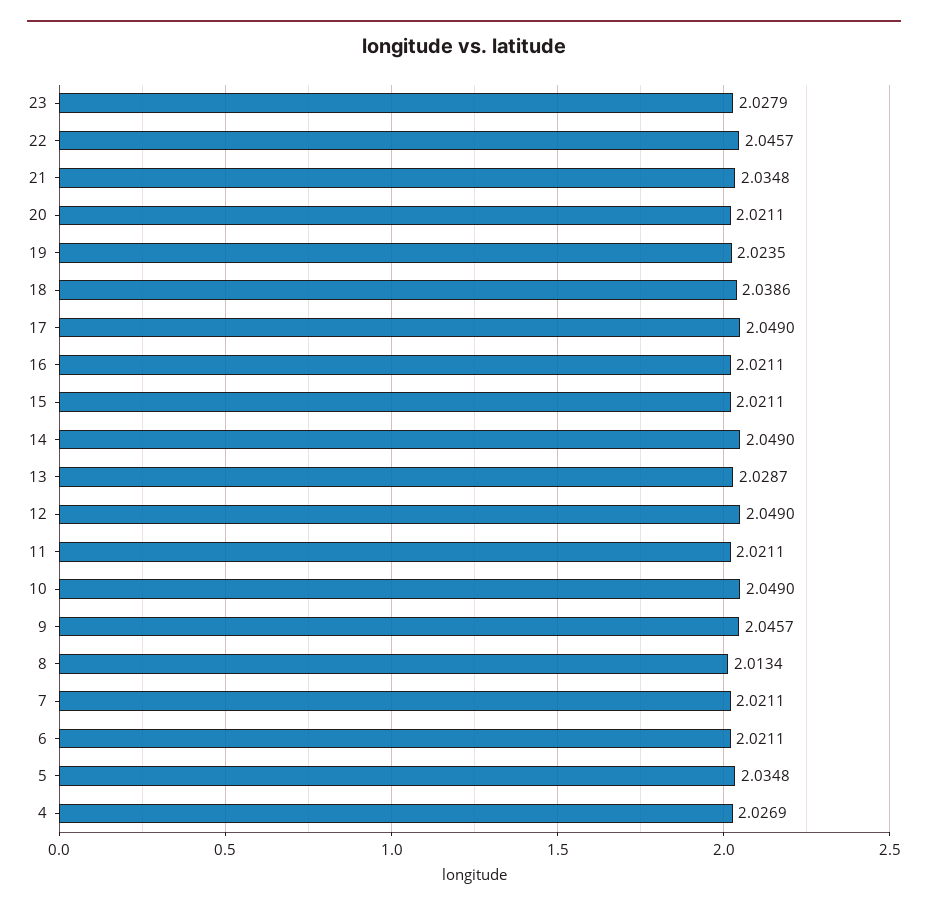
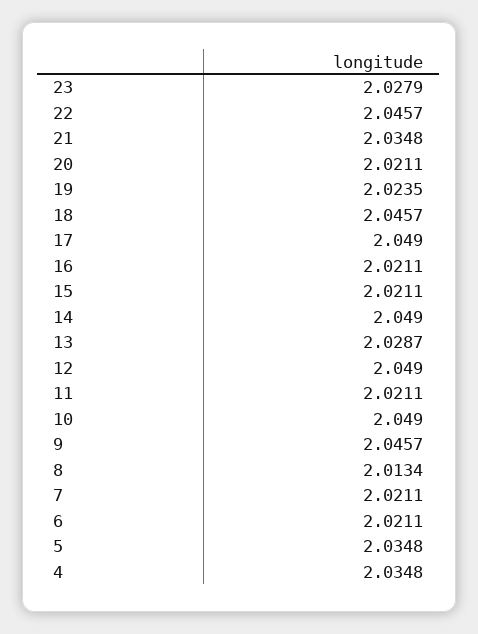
  {
    "23": 2.0279,
    "22": 2.0457,
    "21": 2.0348,
    "20": 2.0211,
    "19": 2.0235,
-   "18": 2.0386,
+   "18": 2.0457,
    "17": 2.049,
    "16": 2.0211,
    "15": 2.0211,
    "14": 2.049,
    "13": 2.0287,
    "12": 2.049,
    "11": 2.0211,
    "10": 2.049,
    "9": 2.0457,
    "8": 2.0134,
    "7": 2.0211,
    "6": 2.0211,
    "5": 2.0348,
-   "4": 2.0269
+   "4": 2.0348
  }

